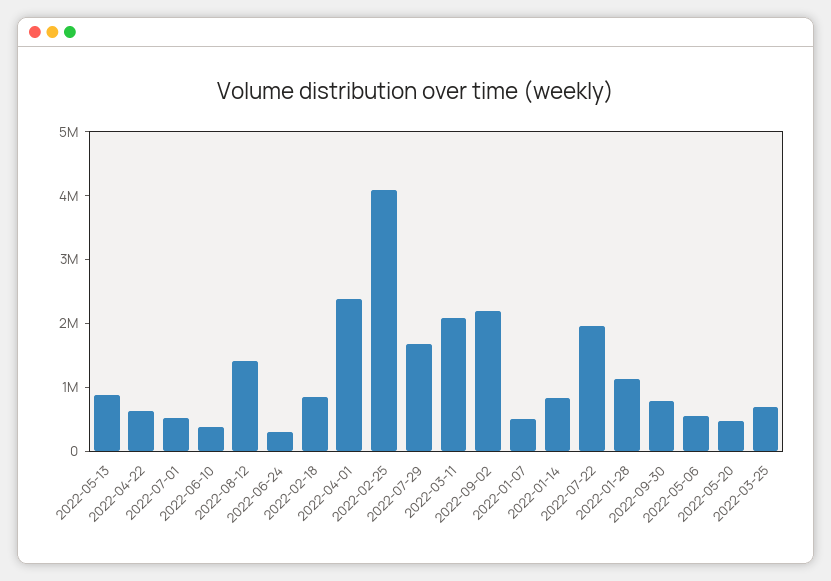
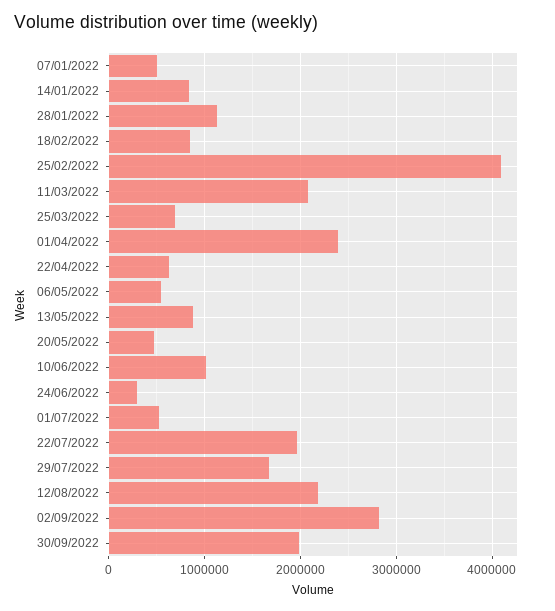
  {
    "2022-05-13": 900000,
    "2022-04-22": 600000,
    "2022-07-01": 500000,
-   "2022-06-10": 400000,
+   "2022-06-10": 1000000,
-   "2022-08-12": 1400000,
+   "2022-08-12": 2200000,
    "2022-06-24": 300000,
    "2022-02-18": 800000,
    "2022-04-01": 2400000,
    "2022-02-25": 4100000,
    "2022-07-29": 1700000,
    "2022-03-11": 2100000,
-   "2022-09-02": 2200000,
+   "2022-09-02": 2800000,
    "2022-01-07": 500000,
    "2022-01-14": 800000,
    "2022-07-22": 2000000,
    "2022-01-28": 1100000,
-   "2022-09-30": 800000,
+   "2022-09-30": 2000000,
    "2022-05-06": 500000,
    "2022-05-20": 500000,
    "2022-03-25": 700000
  }

